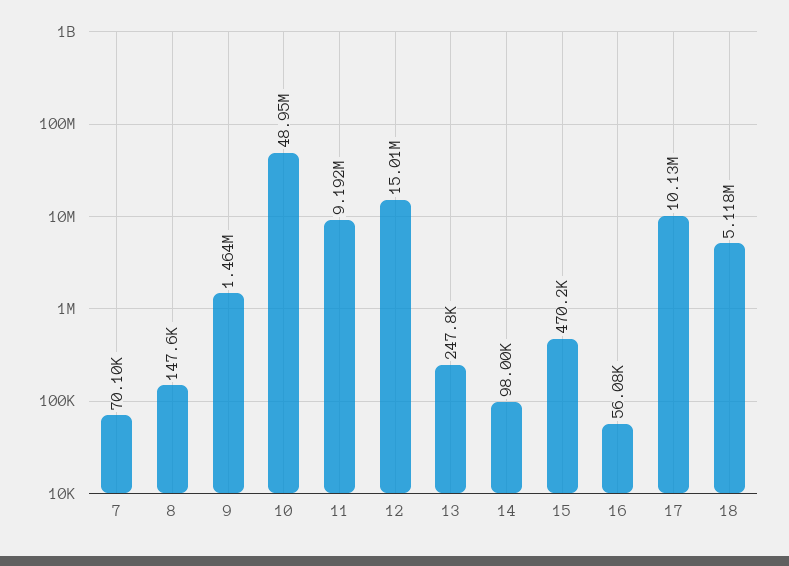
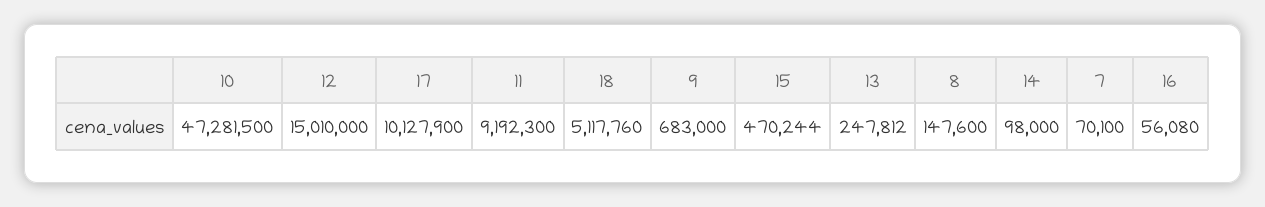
  {
    "7": 70100,
    "8": 147600,
-   "9": 1464000,
+   "9": 683000,
-   "10": 48950000,
+   "10": 47281500,
    "11": 9192300,
    "12": 15010000,
    "13": 247812,
    "14": 98000,
    "15": 470244,
    "16": 56080,
    "17": 10127900,
    "18": 5117760
  }

